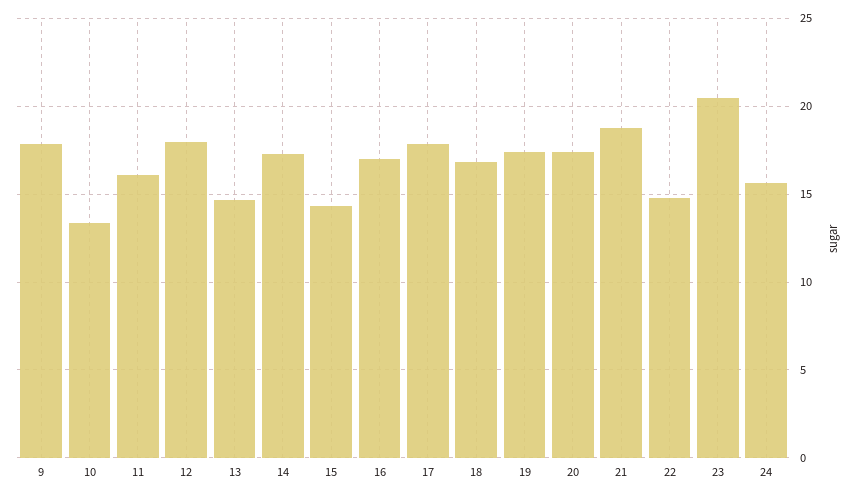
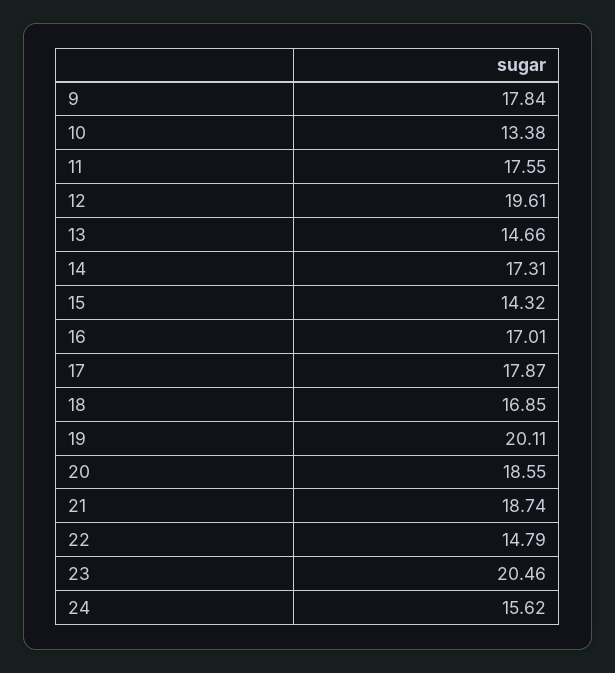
  {
    "9": 17.84,
    "10": 13.38,
-   "11": 16,
+   "11": 17.55,
-   "12": 18,
+   "12": 19.61,
    "13": 14.66,
    "14": 17.31,
    "15": 14.32,
    "16": 17.01,
    "17": 17.87,
    "18": 16.85,
-   "19": 17.5,
+   "19": 20.11,
-   "20": 17.5,
+   "20": 18.55,
    "21": 18.74,
    "22": 14.79,
    "23": 20.46,
    "24": 15.62
  }

